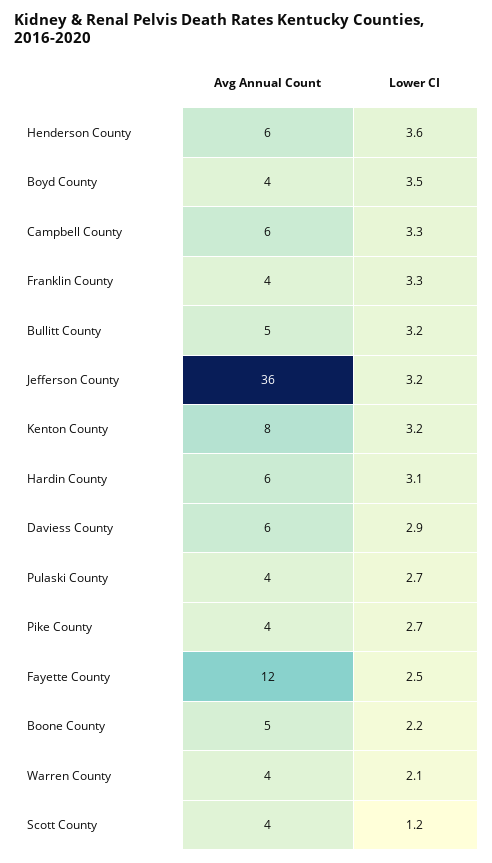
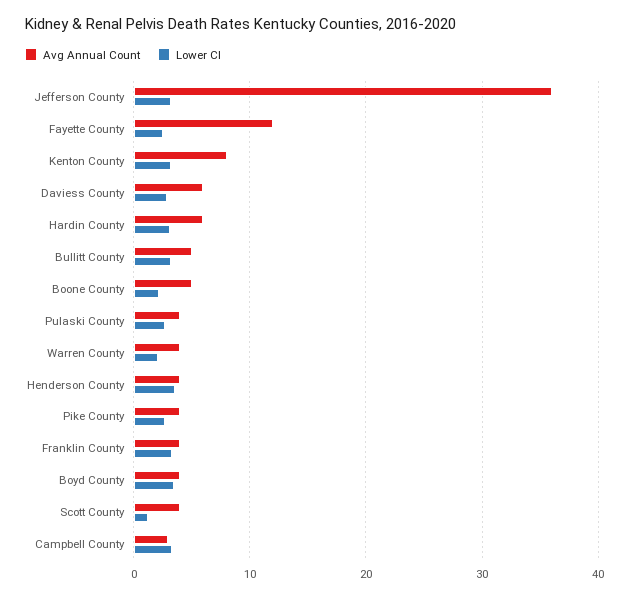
  {
    "Avg Annual Count": {
-     "Henderson County": 6,
+     "Henderson County": 4,
      "Boyd County": 4,
-     "Campbell County": 6,
+     "Campbell County": 3,
      "Franklin County": 4,
      "Bullitt County": 5,
      "Jefferson County": 36,
      "Kenton County": 8,
      "Hardin County": 6,
      "Daviess County": 6,
      "Pulaski County": 4,
      "Pike County": 4,
      "Fayette County": 12,
      "Boone County": 5,
      "Warren County": 4,
      "Scott County": 4
    },
    "Lower CI": {
      "Henderson County": 3.6,
      "Boyd County": 3.5,
      "Campbell County": 3.3,
      "Franklin County": 3.3,
      "Bullitt County": 3.2,
      "Jefferson County": 3.2,
      "Kenton County": 3.2,
      "Hardin County": 3.1,
      "Daviess County": 2.9,
      "Pulaski County": 2.7,
      "Pike County": 2.7,
      "Fayette County": 2.5,
      "Boone County": 2.2,
      "Warren County": 2.1,
      "Scott County": 1.2
    }
  }

